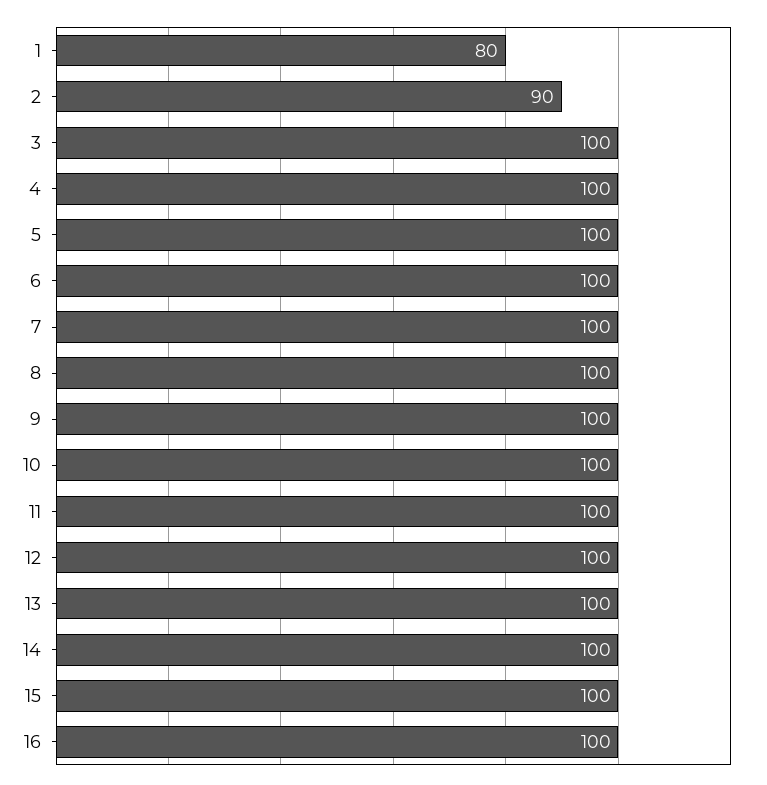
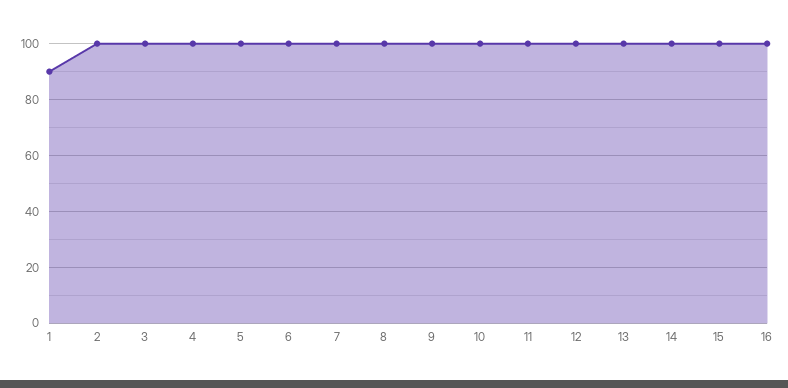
  {
-   "1": 80,
+   "1": 90,
-   "2": 90,
+   "2": 100,
    "3": 100,
    "4": 100,
    "5": 100,
    "6": 100,
    "7": 100,
    "8": 100,
    "9": 100,
    "10": 100,
    "11": 100,
    "12": 100,
    "13": 100,
    "14": 100,
    "15": 100,
    "16": 100
  }

